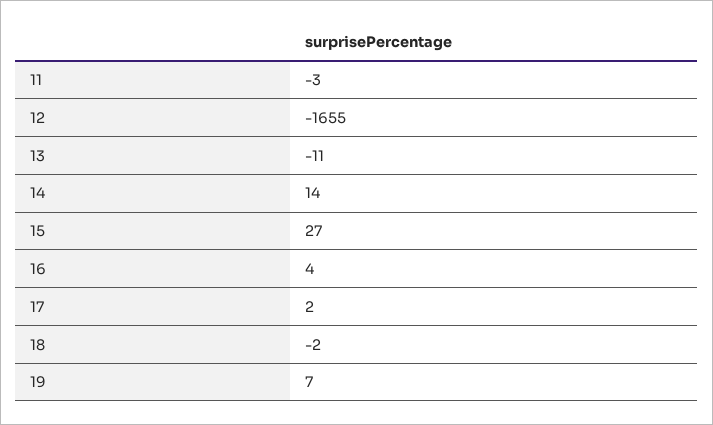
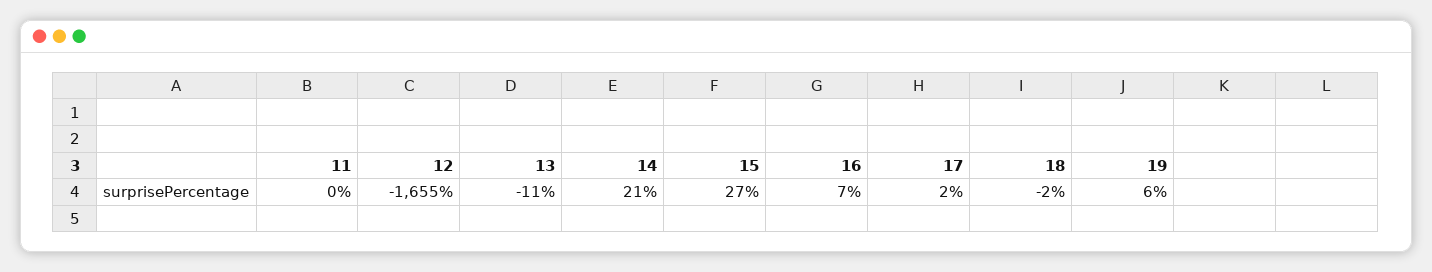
  {
-   "11": -3,
+   "11": 0,
    "12": -1655,
    "13": -11,
-   "14": 14,
+   "14": 21,
    "15": 27,
-   "16": 4,
+   "16": 7,
    "17": 2,
    "18": -2,
-   "19": 7
+   "19": 6
  }

